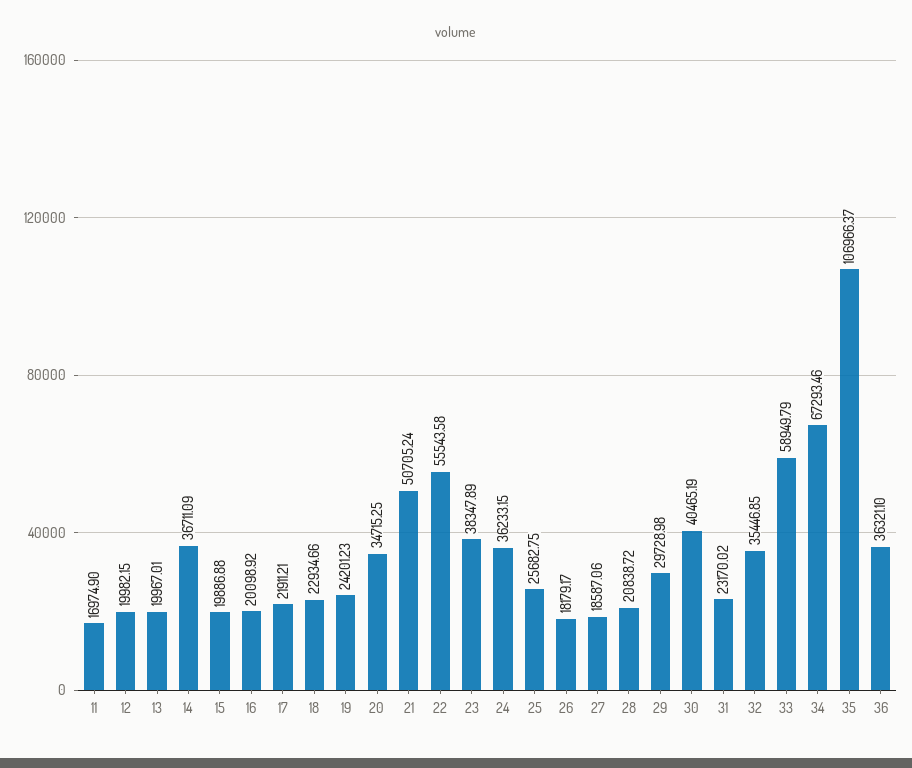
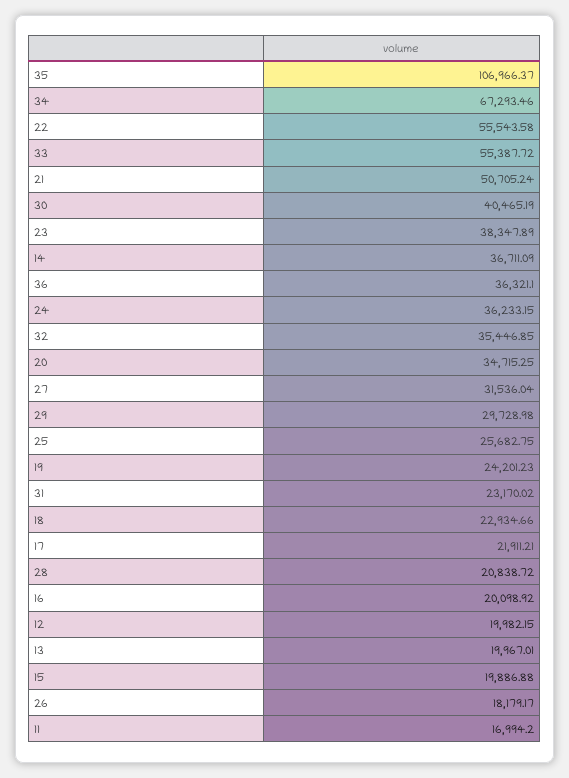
  {
-   "11": 16974.9,
+   "11": 16994.2,
    "12": 19982.15,
    "13": 19967.01,
    "14": 36711.09,
    "15": 19886.88,
    "16": 20098.92,
    "17": 21911.21,
    "18": 22934.66,
    "19": 24201.23,
    "20": 34715.25,
    "21": 50705.24,
    "22": 55543.58,
    "23": 38347.89,
    "24": 36233.15,
    "25": 25682.75,
    "26": 18179.17,
-   "27": 18587.06,
+   "27": 31536.04,
    "28": 20838.72,
    "29": 29728.98,
    "30": 40465.19,
    "31": 23170.02,
    "32": 35446.85,
-   "33": 58949.79,
+   "33": 55387.72,
    "34": 67293.46,
    "35": 106966.37,
    "36": 36321.1
  }

